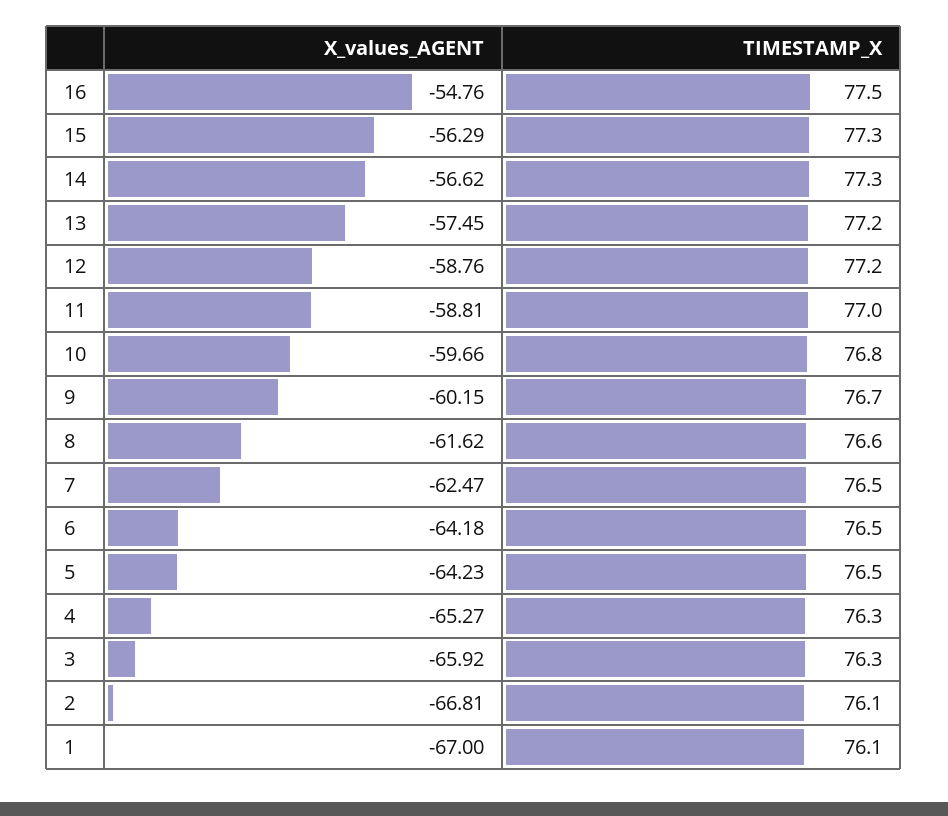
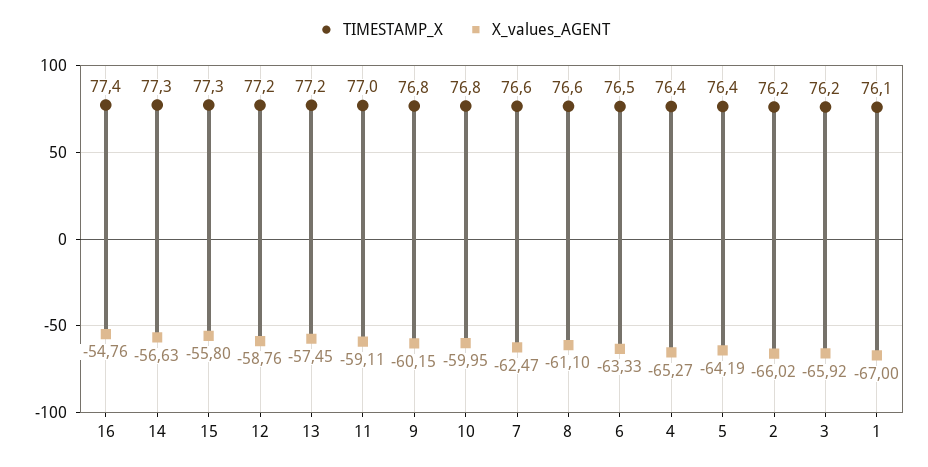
  {
    "X_values_AGENT": {
      "16": -54.76,
-     "15": -56.29,
+     "15": -55.8,
-     "14": -56.62,
+     "14": -56.63,
      "13": -57.45,
      "12": -58.76,
-     "11": -58.81,
+     "11": -59.11,
-     "10": -59.66,
+     "10": -59.95,
      "9": -60.15,
-     "8": -61.62,
+     "8": -61.1,
      "7": -62.47,
-     "6": -64.18,
+     "6": -63.33,
-     "5": -64.23,
+     "5": -64.19,
      "4": -65.27,
      "3": -65.92,
-     "2": -66.81,
+     "2": -66.02,
      "1": -67
    },
    "TIMESTAMP_X": {
-     "16": 77.5,
+     "16": 77.4,
      "15": 77.3,
      "14": 77.3,
      "13": 77.2,
      "12": 77.2,
      "11": 77,
      "10": 76.8,
-     "9": 76.7,
+     "9": 76.8,
      "8": 76.6,
-     "7": 76.5,
+     "7": 76.6,
      "6": 76.5,
-     "5": 76.5,
+     "5": 76.4,
-     "4": 76.3,
+     "4": 76.4,
-     "3": 76.3,
+     "3": 76.2,
-     "2": 76.1,
+     "2": 76.2,
      "1": 76.1
    }
  }

